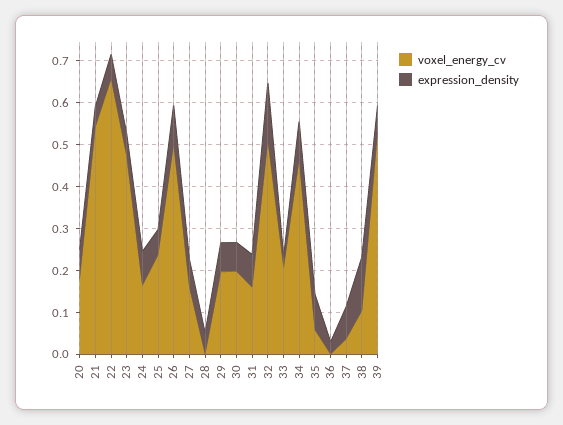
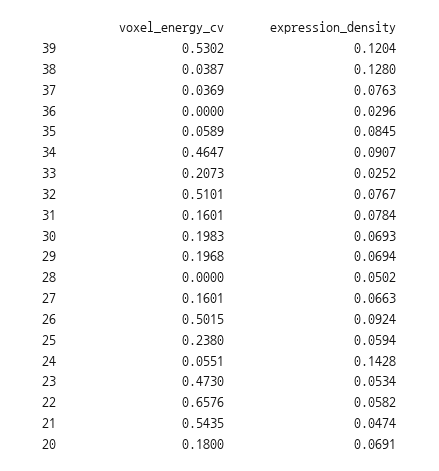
  {
    "voxel_energy_cv": {
      "20": 0.18,
      "21": 0.5435,
      "22": 0.6576,
      "23": 0.473,
-     "24": 0.16,
+     "24": 0.0551,
      "25": 0.238,
      "26": 0.5015,
      "27": 0.1601,
      "28": 0,
      "29": 0.1968,
      "30": 0.1983,
      "31": 0.1601,
      "32": 0.5101,
      "33": 0.2073,
      "34": 0.4647,
      "35": 0.0589,
      "36": 0,
      "37": 0.0369,
-     "38": 0.1,
+     "38": 0.0387,
      "39": 0.5302
    },
    "expression_density": {
      "20": 0.0691,
      "21": 0.0474,
      "22": 0.0582,
      "23": 0.0534,
-     "24": 0.08,
+     "24": 0.1428,
      "25": 0.0594,
      "26": 0.0924,
      "27": 0.0663,
      "28": 0.0502,
      "29": 0.0694,
      "30": 0.0693,
      "31": 0.0784,
-     "32": 0.14,
+     "32": 0.0767,
      "33": 0.0252,
      "34": 0.0907,
      "35": 0.0845,
      "36": 0.0296,
      "37": 0.0763,
      "38": 0.128,
-     "39": 0.06
+     "39": 0.1204
    }
  }

